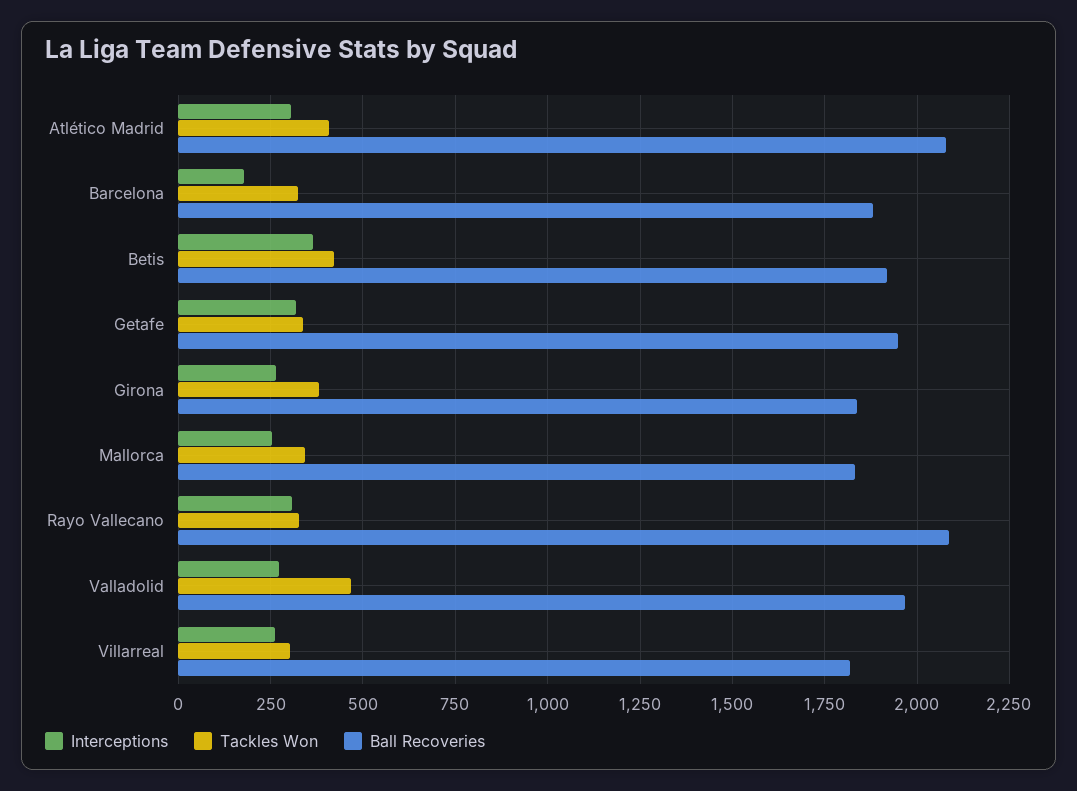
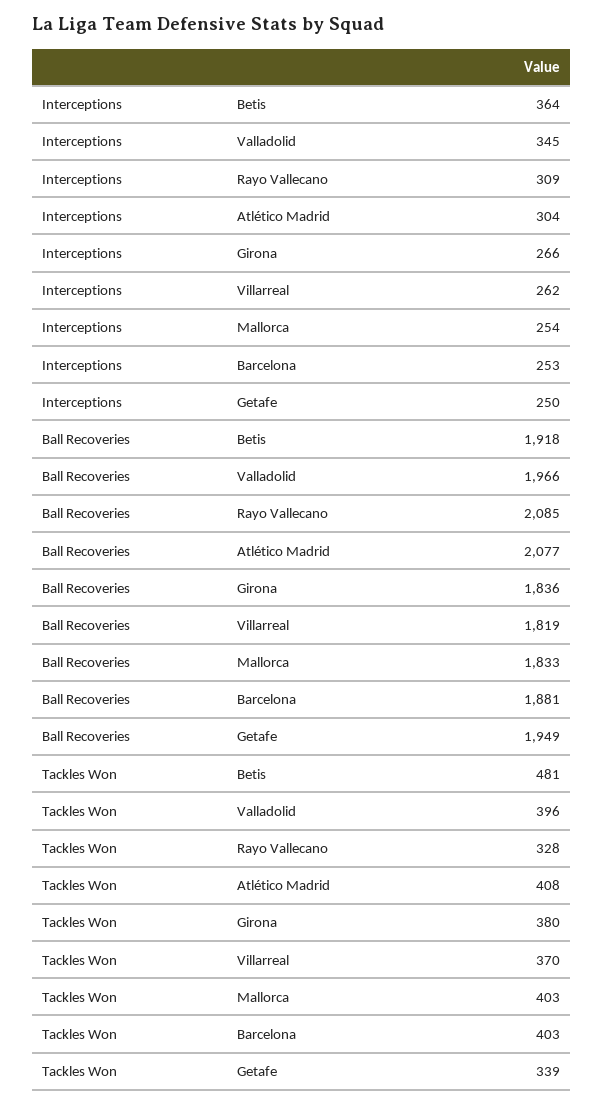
  {
    "Interceptions": {
      "Atlético Madrid": 304,
-     "Barcelona": 175,
+     "Barcelona": 253,
      "Betis": 364,
-     "Getafe": 325,
+     "Getafe": 250,
      "Girona": 266,
      "Mallorca": 254,
      "Rayo Vallecano": 309,
-     "Valladolid": 275,
+     "Valladolid": 345,
      "Villarreal": 262
    },
    "Tackles Won": {
      "Atlético Madrid": 408,
-     "Barcelona": 325,
+     "Barcelona": 403,
-     "Betis": 425,
+     "Betis": 481,
      "Getafe": 339,
      "Girona": 380,
-     "Mallorca": 350,
+     "Mallorca": 403,
      "Rayo Vallecano": 328,
-     "Valladolid": 475,
+     "Valladolid": 396,
-     "Villarreal": 300
+     "Villarreal": 370
    },
    "Ball Recoveries": {
      "Atlético Madrid": 2077,
      "Barcelona": 1881,
      "Betis": 1918,
      "Getafe": 1949,
      "Girona": 1836,
      "Mallorca": 1833,
      "Rayo Vallecano": 2085,
      "Valladolid": 1966,
      "Villarreal": 1819
    }
  }

